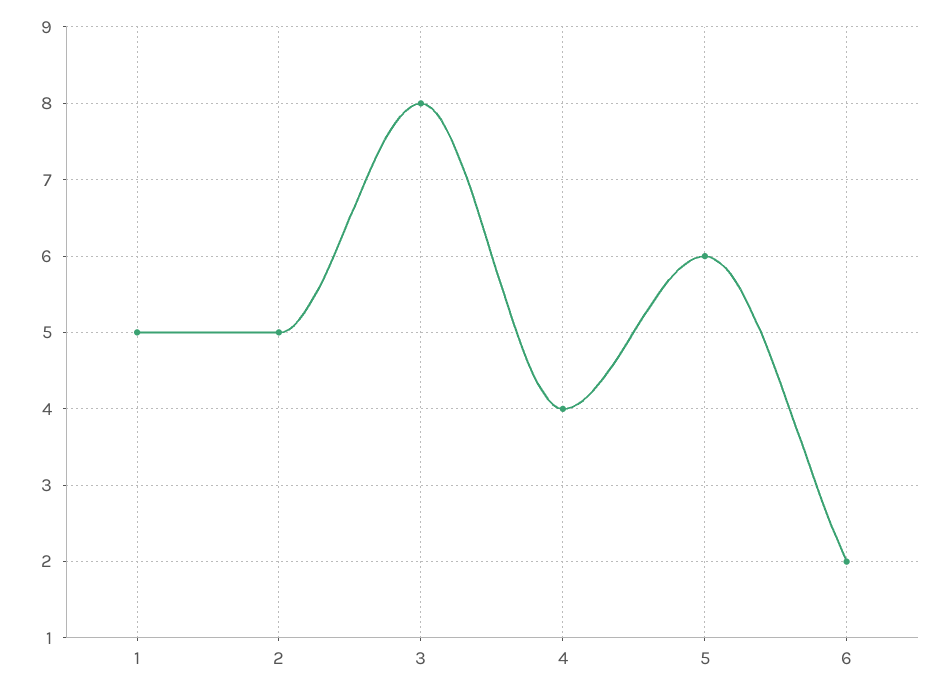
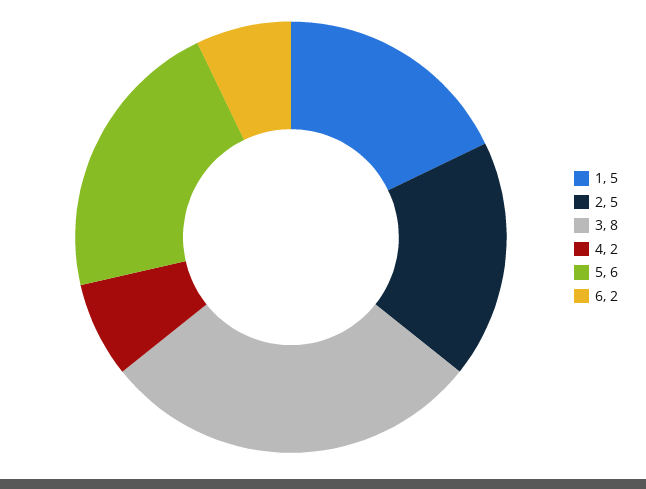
  {
    "1": 5,
    "2": 5,
    "3": 8,
-   "4": 4,
+   "4": 2,
    "5": 6,
    "6": 2
  }

